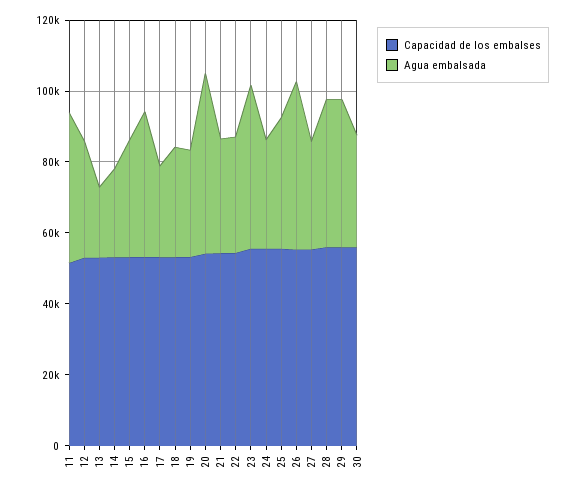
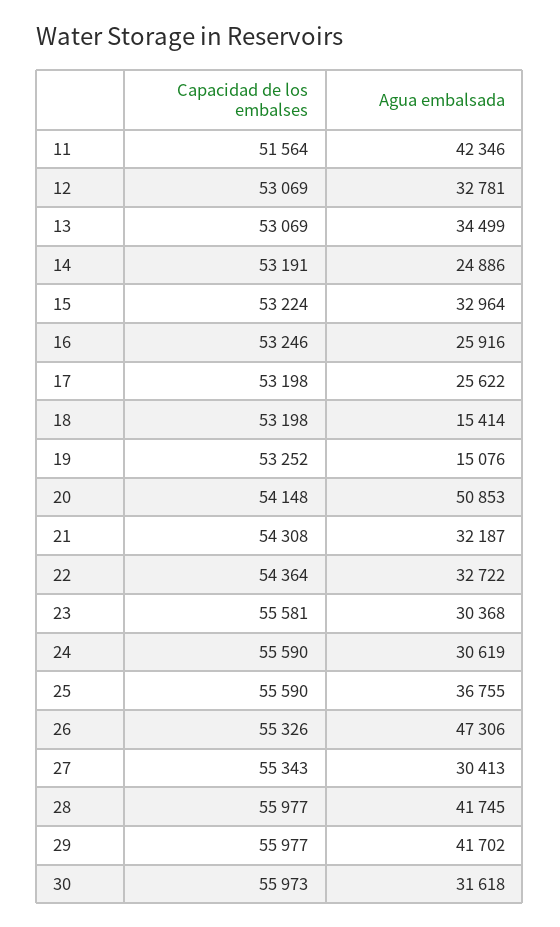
  {
    "Capacidad de los embalses": {
      "11": 51564,
      "12": 53069,
      "13": 53069,
      "14": 53191,
      "15": 53224,
      "16": 53246,
      "17": 53198,
      "18": 53198,
      "19": 53252,
      "20": 54148,
      "21": 54308,
      "22": 54364,
      "23": 55581,
      "24": 55590,
      "25": 55590,
      "26": 55326,
      "27": 55343,
      "28": 55977,
      "29": 55977,
      "30": 55973
    },
    "Agua embalsada": {
      "11": 42346,
      "12": 32781,
-     "13": 20000,
+     "13": 34499,
      "14": 24886,
      "15": 32964,
-     "16": 40000,
+     "16": 25916,
      "17": 25622,
-     "18": 30000,
+     "18": 15414,
-     "19": 30000,
+     "19": 15076,
      "20": 50853,
      "21": 32187,
      "22": 32722,
-     "23": 45000,
+     "23": 30368,
      "24": 30619,
      "25": 36755,
      "26": 47306,
      "27": 30413,
      "28": 41745,
      "29": 41702,
      "30": 31618
    }
  }

